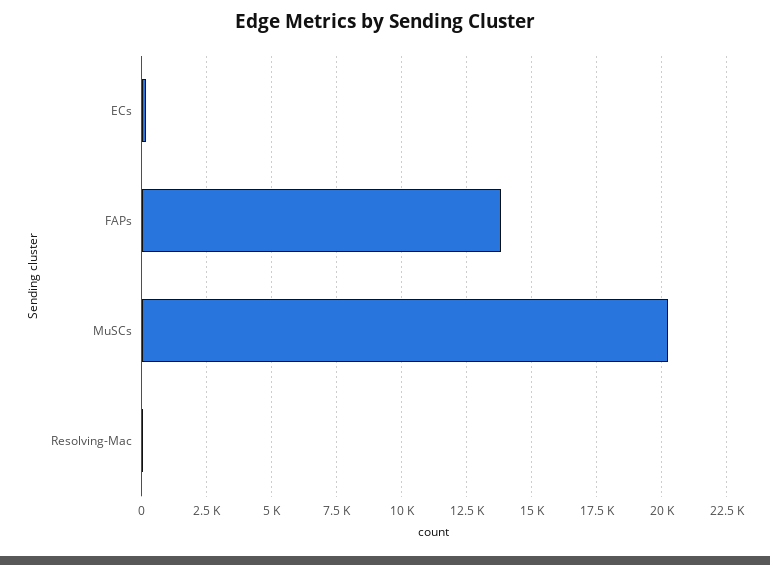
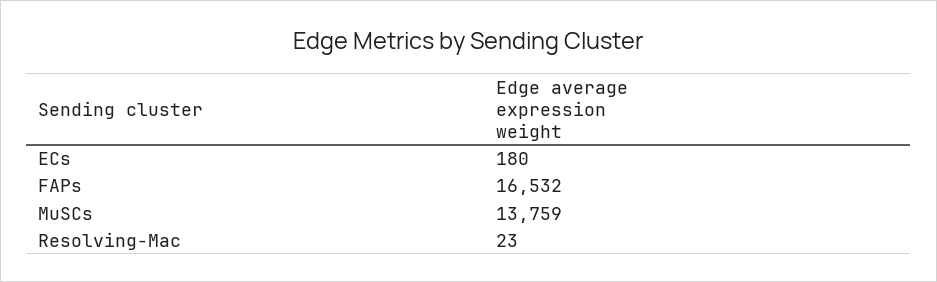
  {
    "ECs": 180,
-   "FAPs": 13750,
+   "FAPs": 16532,
-   "MuSCs": 20250,
+   "MuSCs": 13759,
    "Resolving-Mac": 23
  }

